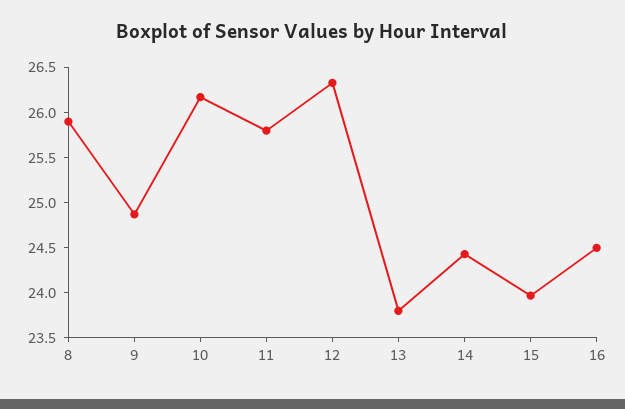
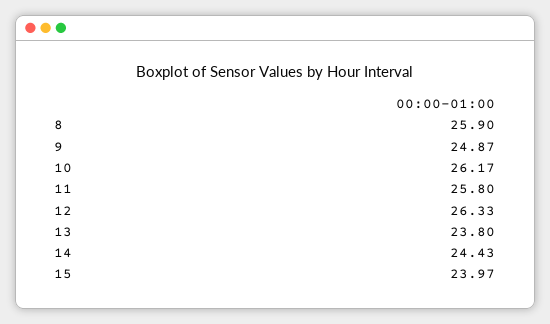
  {
    "8": 25.9,
    "9": 24.87,
    "10": 26.17,
    "11": 25.8,
    "12": 26.33,
    "13": 23.8,
    "14": 24.43,
-   "15": 23.97,
+   "15": 23.97
-   "16": 24.5
  }

